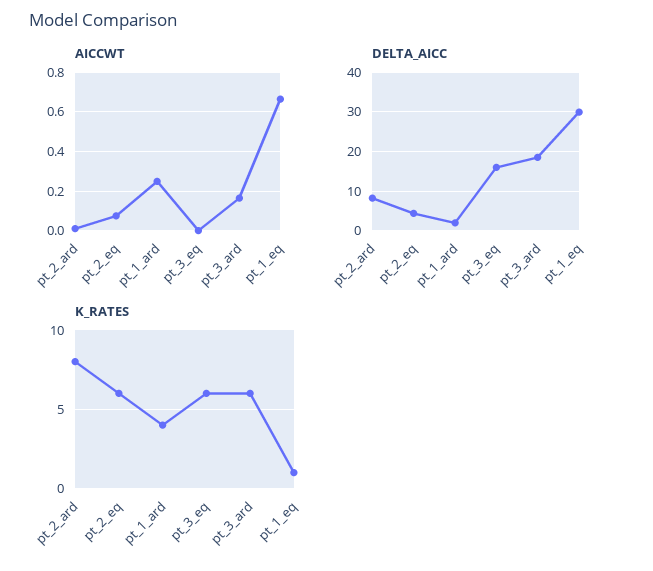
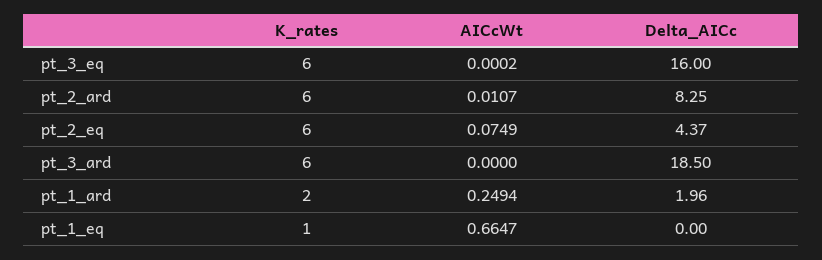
  {
    "AICCWT": {
      "pt_2_ard": 0.0107,
      "pt_2_eq": 0.0749,
      "pt_1_ard": 0.2494,
      "pt_3_eq": 0.0002,
-     "pt_3_ard": 0.15,
+     "pt_3_ard": 0,
      "pt_1_eq": 0.6647
    },
    "DELTA_AICC": {
      "pt_2_ard": 8.25,
      "pt_2_eq": 4.37,
      "pt_1_ard": 1.96,
      "pt_3_eq": 16,
      "pt_3_ard": 18.5,
-     "pt_1_eq": 30
+     "pt_1_eq": 0
    },
    "K_RATES": {
-     "pt_2_ard": 8,
+     "pt_2_ard": 6,
      "pt_2_eq": 6,
-     "pt_1_ard": 4,
+     "pt_1_ard": 2,
      "pt_3_eq": 6,
      "pt_3_ard": 6,
      "pt_1_eq": 1
    }
  }

